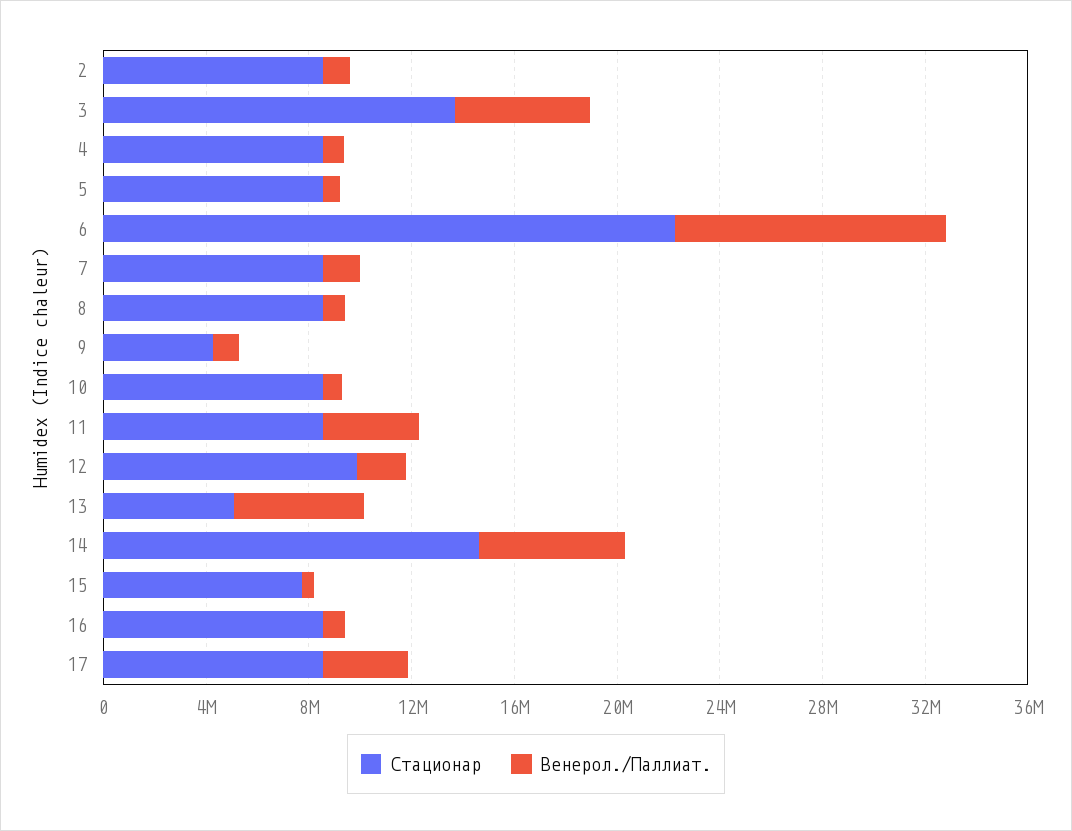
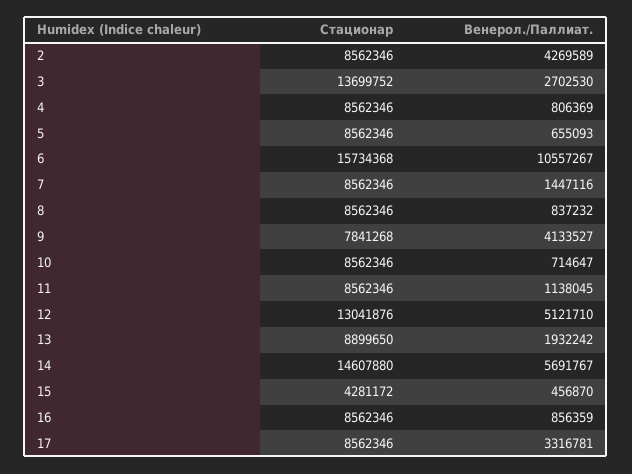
  {
    "Стационар": {
      "2": 8562346,
      "3": 13699752,
      "4": 8562346,
      "5": 8562346,
-     "6": 22000000,
+     "6": 15734368,
      "7": 8562346,
      "8": 8562346,
-     "9": 4000000,
+     "9": 7841268,
      "10": 8562346,
      "11": 8562346,
-     "12": 10000000,
+     "12": 13041876,
-     "13": 5000000,
+     "13": 8899650,
      "14": 14607880,
-     "15": 8000000,
+     "15": 4281172,
      "16": 8562346,
      "17": 8562346
    },
    "Венерол./Паллиат.": {
-     "2": 1000000,
+     "2": 4269589,
-     "3": 5000000,
+     "3": 2702530,
      "4": 806369,
      "5": 655093,
      "6": 10557267,
      "7": 1447116,
      "8": 837232,
-     "9": 1000000,
+     "9": 4133527,
      "10": 714647,
-     "11": 4000000,
+     "11": 1138045,
-     "12": 2000000,
+     "12": 5121710,
-     "13": 5000000,
+     "13": 1932242,
      "14": 5691767,
      "15": 456870,
      "16": 856359,
      "17": 3316781
    }
  }

